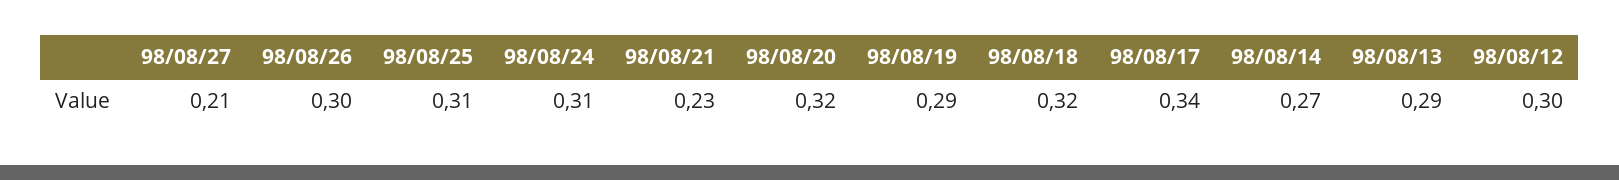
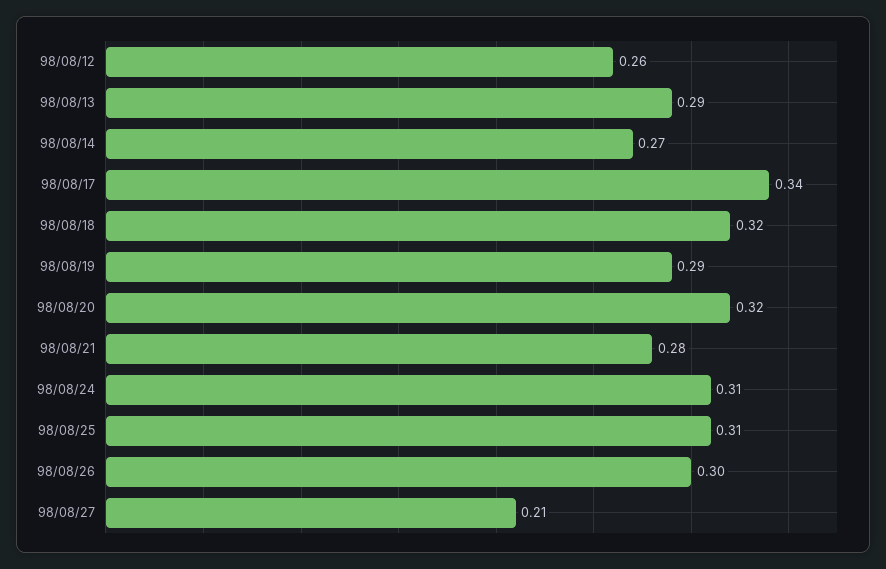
  {
    "98/08/27": 0.21,
    "98/08/26": 0.3,
    "98/08/25": 0.31,
    "98/08/24": 0.31,
-   "98/08/21": 0.23,
+   "98/08/21": 0.28,
    "98/08/20": 0.32,
    "98/08/19": 0.29,
    "98/08/18": 0.32,
    "98/08/17": 0.34,
    "98/08/14": 0.27,
    "98/08/13": 0.29,
-   "98/08/12": 0.3
+   "98/08/12": 0.26
  }

